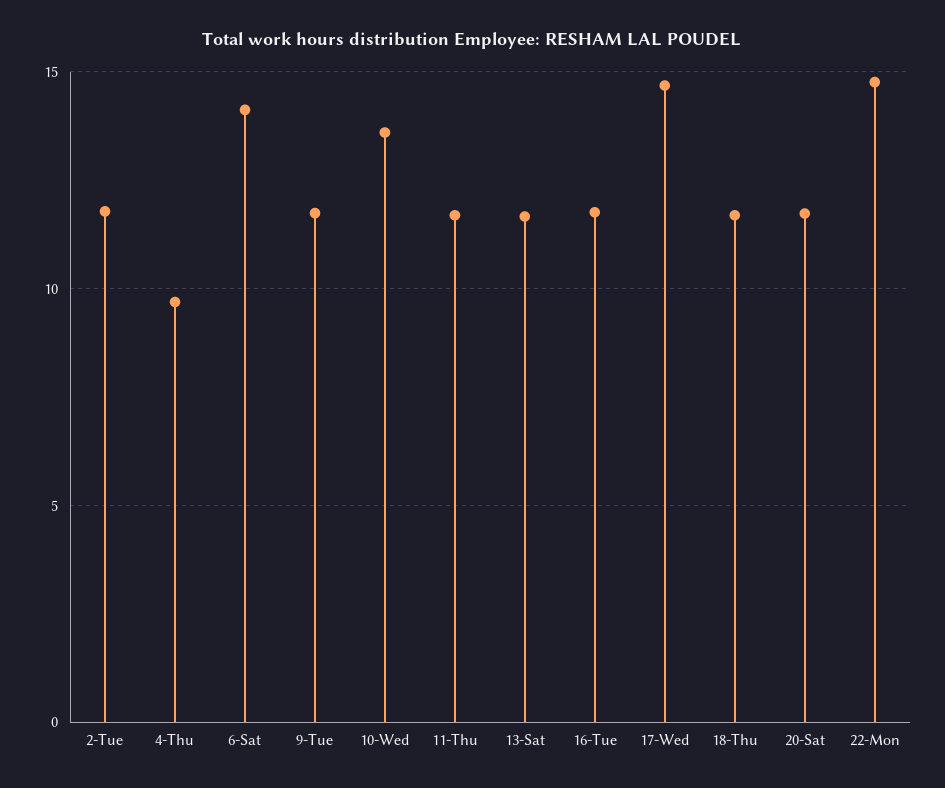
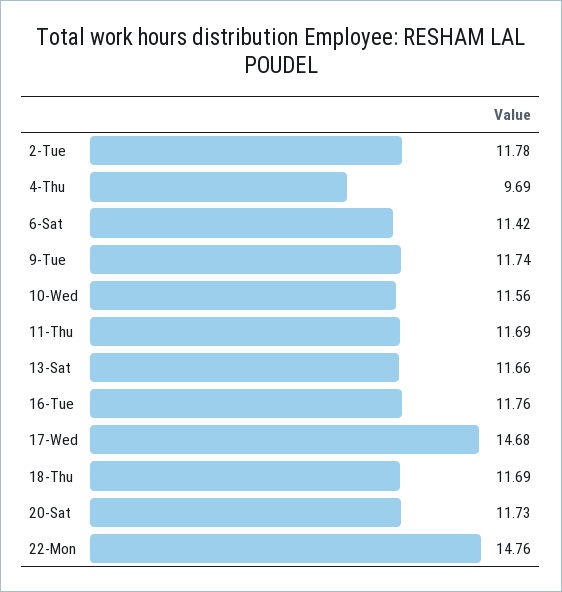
  {
    "2-Tue": 11.78,
    "4-Thu": 9.69,
-   "6-Sat": 14,
+   "6-Sat": 11.42,
    "9-Tue": 11.74,
-   "10-Wed": 13.5,
+   "10-Wed": 11.56,
    "11-Thu": 11.69,
    "13-Sat": 11.66,
    "16-Tue": 11.76,
    "17-Wed": 14.68,
    "18-Thu": 11.69,
    "20-Sat": 11.73,
    "22-Mon": 14.76
  }

